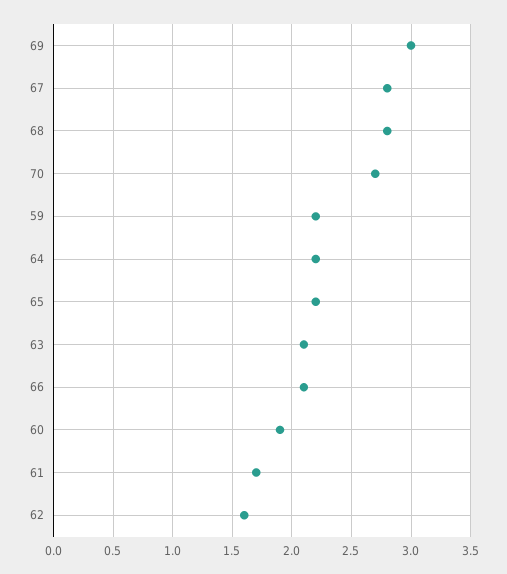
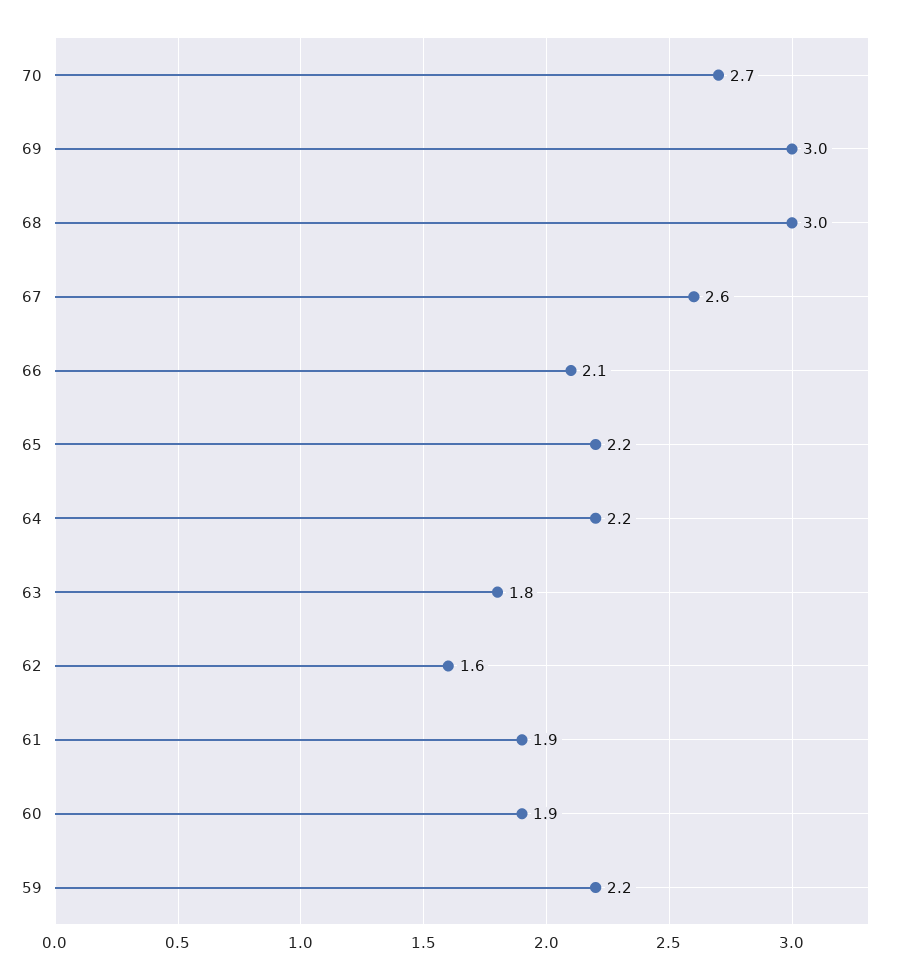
  {
    "69": 3,
-   "67": 2.8,
+   "67": 2.6,
-   "68": 2.8,
+   "68": 3,
    "70": 2.7,
    "59": 2.2,
    "64": 2.2,
    "65": 2.2,
-   "63": 2.1,
+   "63": 1.8,
    "66": 2.1,
    "60": 1.9,
-   "61": 1.7,
+   "61": 1.9,
    "62": 1.6
  }

